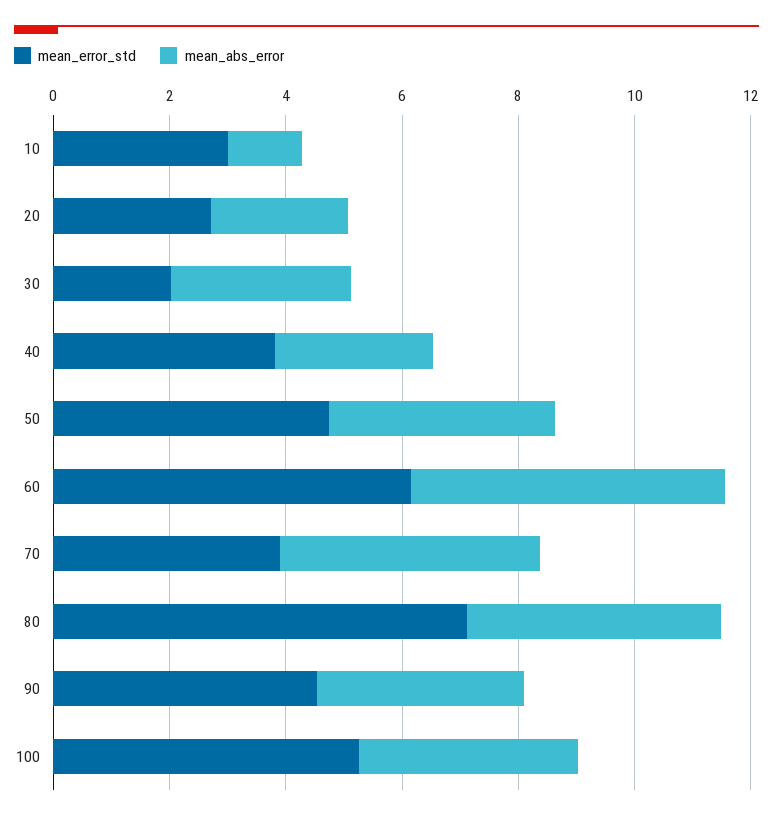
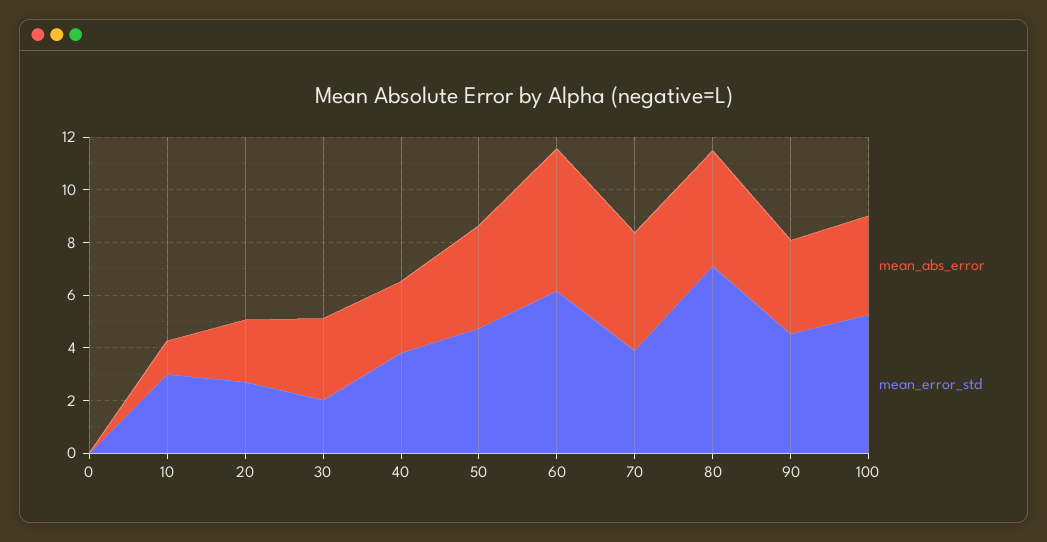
  {
    "mean_error_std": {
      "10": 3,
      "20": 2.5,
      "30": 2,
      "40": 4,
      "50": 5,
      "60": 6,
      "70": 4,
      "80": 7,
      "90": 4.5,
-     "100": 5.5
+     "100": 5.5,
+     "0": 0
    },
    "mean_abs_error": {
      "10": 1.5,
      "20": 2.5,
      "30": 3,
      "40": 2.5,
      "50": 4,
      "60": 5.5,
      "70": 4.5,
      "80": 4.5,
      "90": 3.5,
-     "100": 4
+     "100": 4,
+     "0": 0
    }
  }

